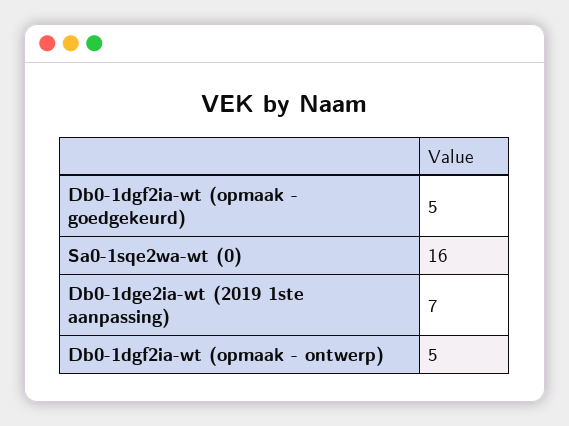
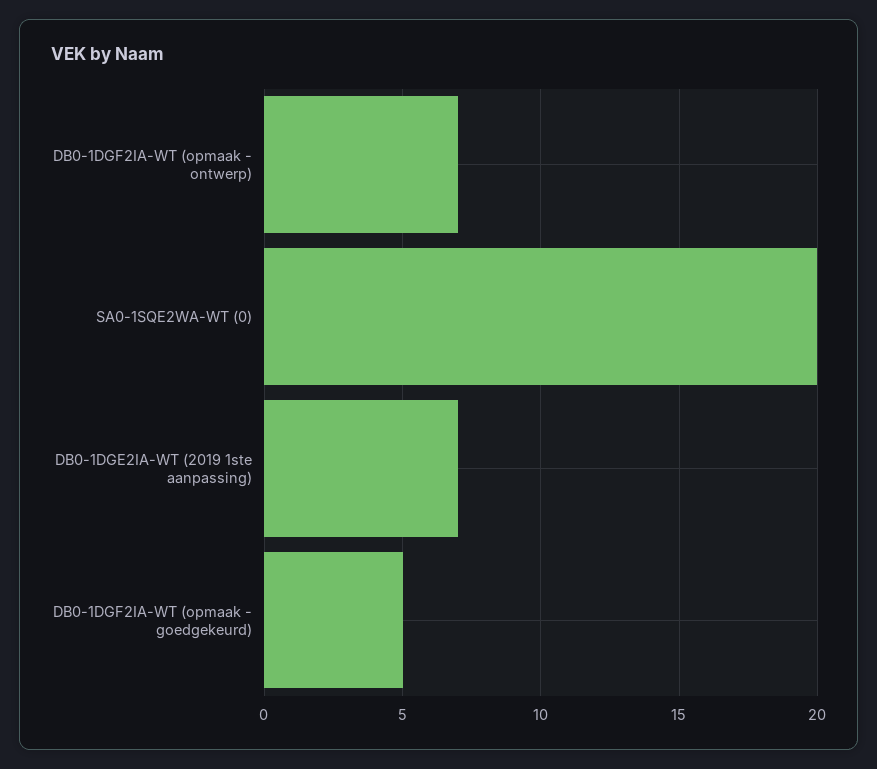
  {
    "Db0-1dgf2ia-wt (opmaak - goedgekeurd)": 5,
-   "Sa0-1sqe2wa-wt (0)": 16,
+   "Sa0-1sqe2wa-wt (0)": 20,
    "Db0-1dge2ia-wt (2019 1ste aanpassing)": 7,
-   "Db0-1dgf2ia-wt (opmaak - ontwerp)": 5
+   "Db0-1dgf2ia-wt (opmaak - ontwerp)": 7
  }

